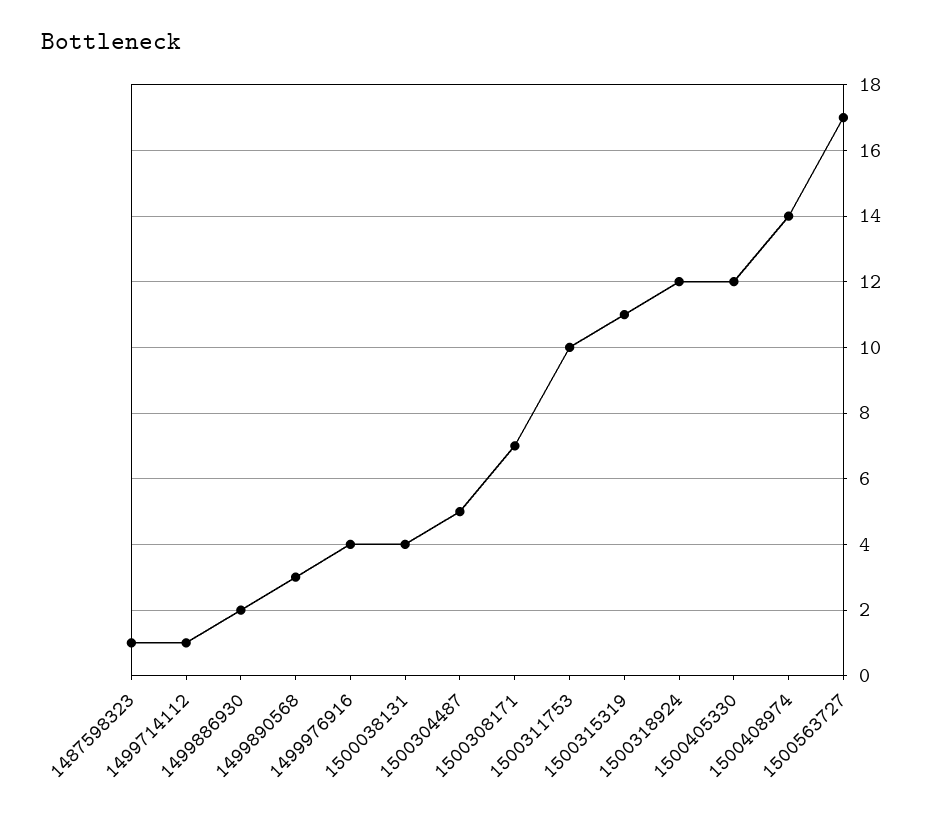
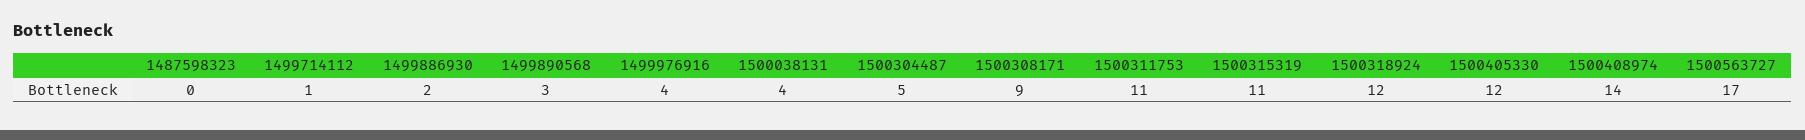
  {
-   "1487598323": 1,
+   "1487598323": 0,
    "1499714112": 1,
    "1499886930": 2,
    "1499890568": 3,
    "1499976916": 4,
    "1500038131": 4,
    "1500304487": 5,
-   "1500308171": 7,
+   "1500308171": 9,
-   "1500311753": 10,
+   "1500311753": 11,
    "1500315319": 11,
    "1500318924": 12,
    "1500405330": 12,
    "1500408974": 14,
    "1500563727": 17
  }

